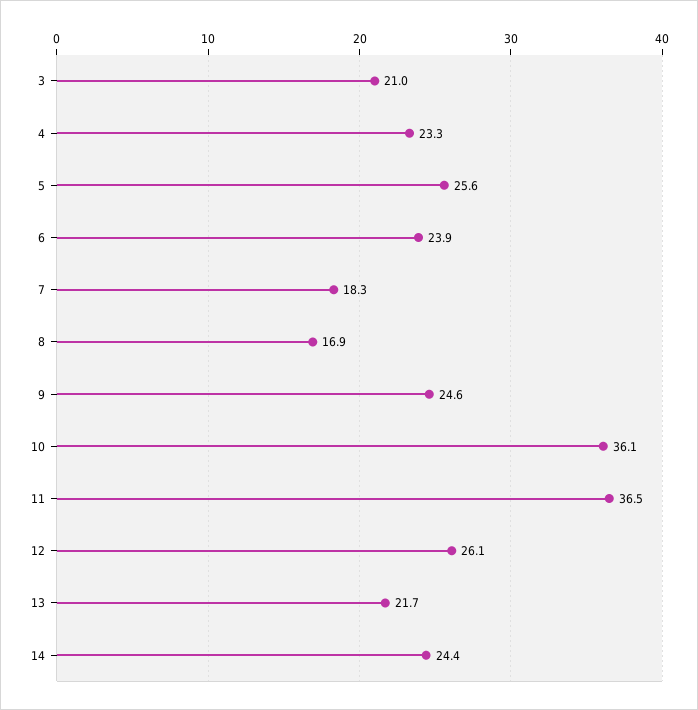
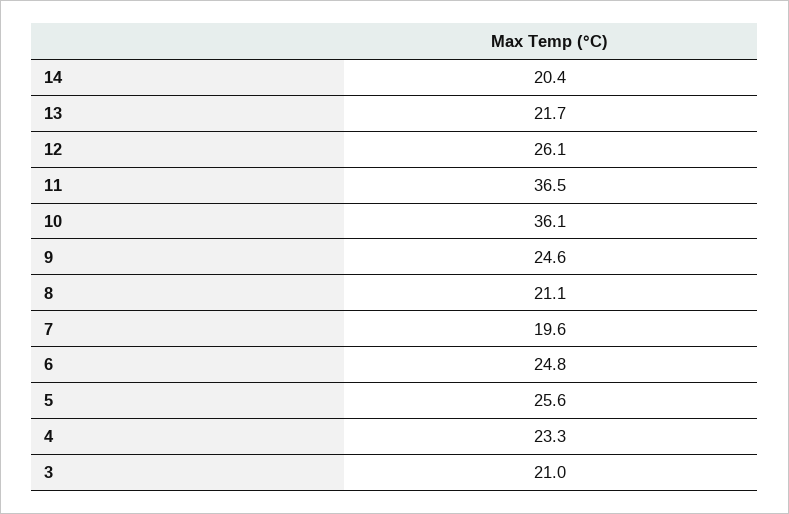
  {
    "3": 21,
    "4": 23.3,
    "5": 25.6,
-   "6": 23.9,
+   "6": 24.8,
-   "7": 18.3,
+   "7": 19.6,
-   "8": 16.9,
+   "8": 21.1,
    "9": 24.6,
    "10": 36.1,
    "11": 36.5,
    "12": 26.1,
    "13": 21.7,
-   "14": 24.4
+   "14": 20.4
  }

